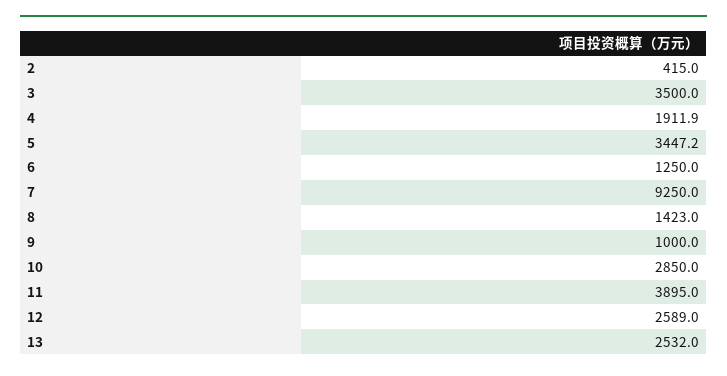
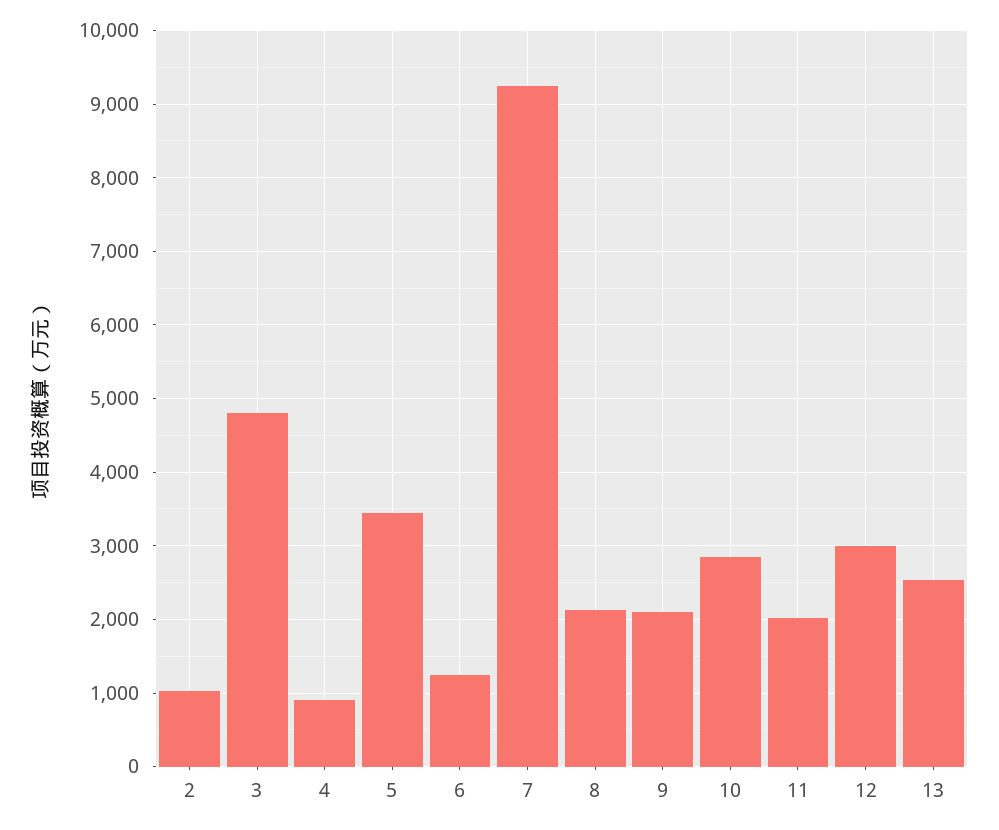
  {
-   "2": 415,
+   "2": 1000,
-   "3": 3500,
+   "3": 4800,
-   "4": 1911.9,
+   "4": 900,
    "5": 3447.2,
    "6": 1250,
    "7": 9250,
-   "8": 1423,
+   "8": 2100,
-   "9": 1000,
+   "9": 2100,
    "10": 2850,
-   "11": 3895,
+   "11": 2000,
-   "12": 2589,
+   "12": 3000,
    "13": 2532
  }

